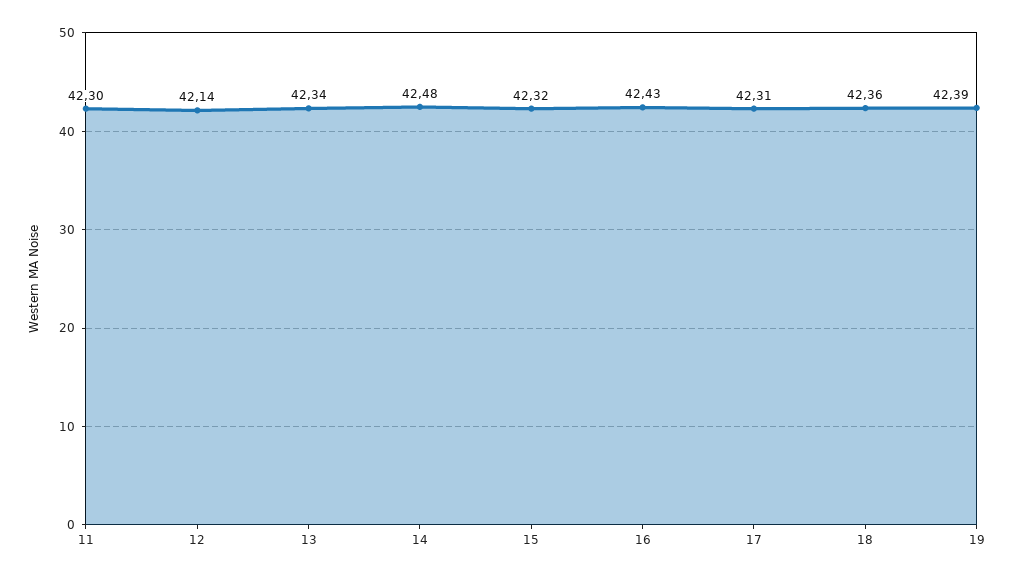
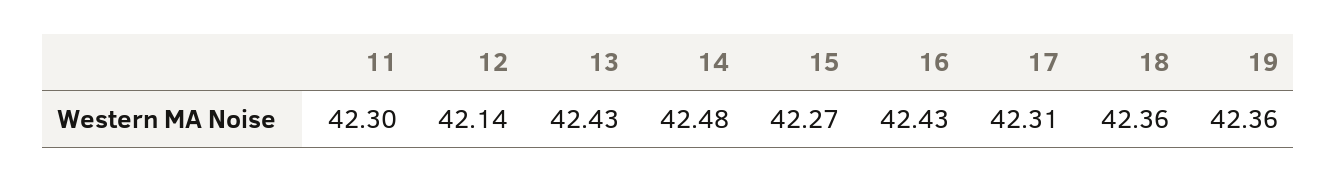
  {
    "11": 42.3,
    "12": 42.14,
-   "13": 42.34,
+   "13": 42.43,
    "14": 42.48,
-   "15": 42.32,
+   "15": 42.27,
    "16": 42.43,
    "17": 42.31,
    "18": 42.36,
-   "19": 42.39
+   "19": 42.36
  }

